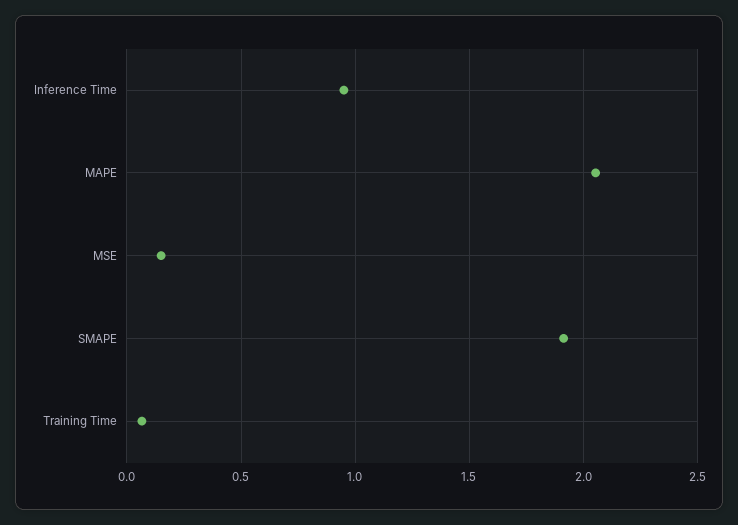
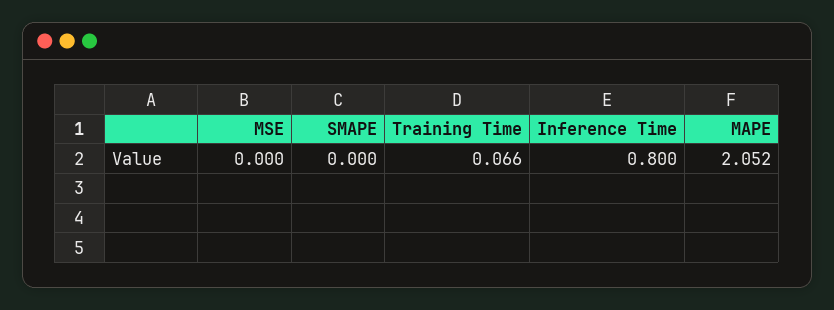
  {
-   "Inference Time": 0.95,
+   "Inference Time": 0.8,
    "MAPE": 2.052,
-   "MSE": 0.15,
+   "MSE": 0,
-   "SMAPE": 1.9,
+   "SMAPE": 0,
    "Training Time": 0.066
  }

